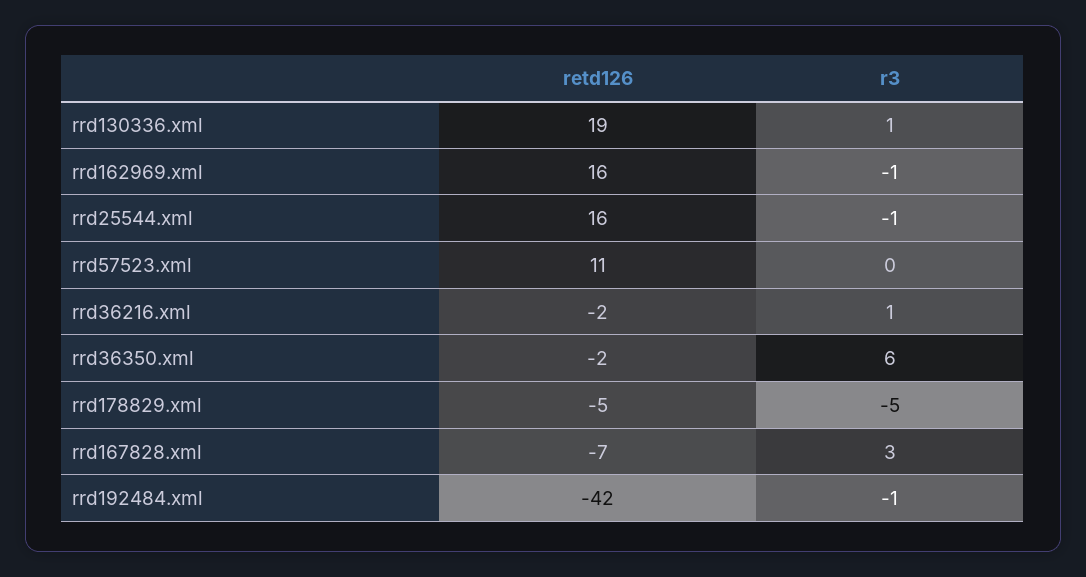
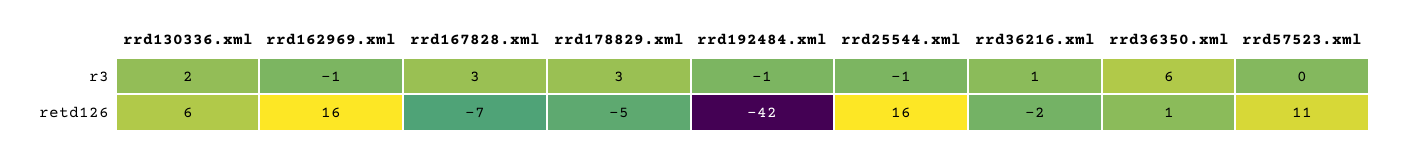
  {
    "retd126": {
-     "rrd130336.xml": 19,
+     "rrd130336.xml": 6,
      "rrd162969.xml": 16,
      "rrd25544.xml": 16,
      "rrd57523.xml": 11,
      "rrd36216.xml": -2,
-     "rrd36350.xml": -2,
+     "rrd36350.xml": 1,
      "rrd178829.xml": -5,
      "rrd167828.xml": -7,
      "rrd192484.xml": -42
    },
    "r3": {
-     "rrd130336.xml": 1,
+     "rrd130336.xml": 2,
      "rrd162969.xml": -1,
      "rrd25544.xml": -1,
      "rrd57523.xml": 0,
      "rrd36216.xml": 1,
      "rrd36350.xml": 6,
-     "rrd178829.xml": -5,
+     "rrd178829.xml": 3,
      "rrd167828.xml": 3,
      "rrd192484.xml": -1
    }
  }

